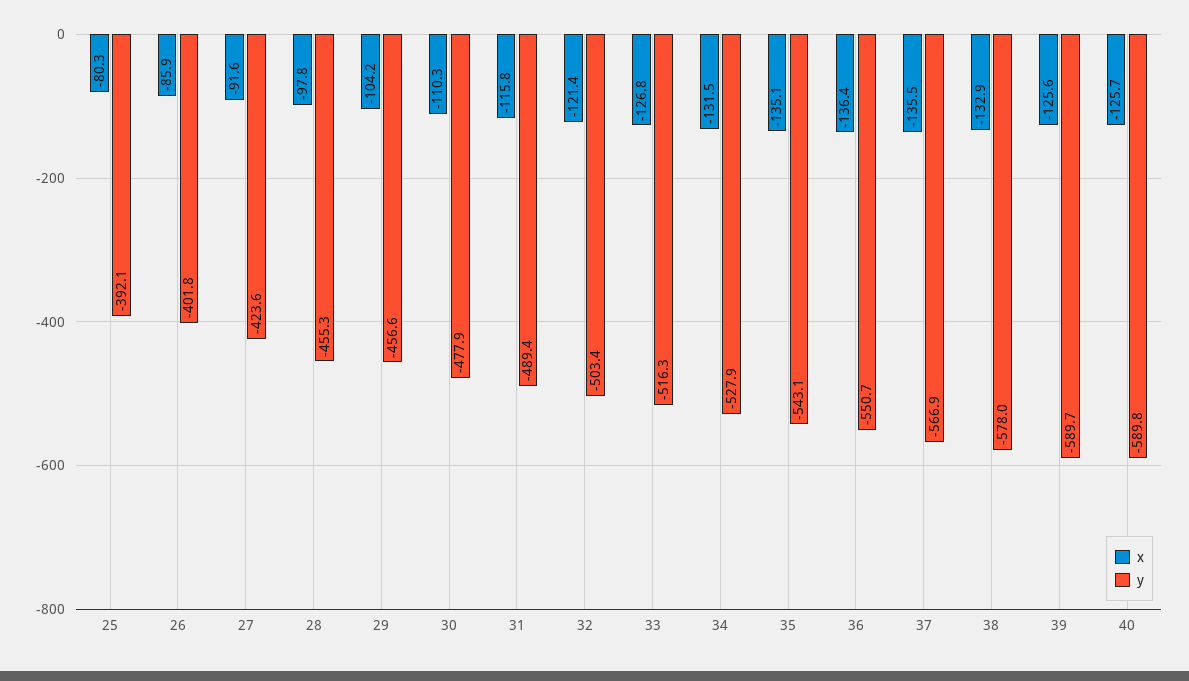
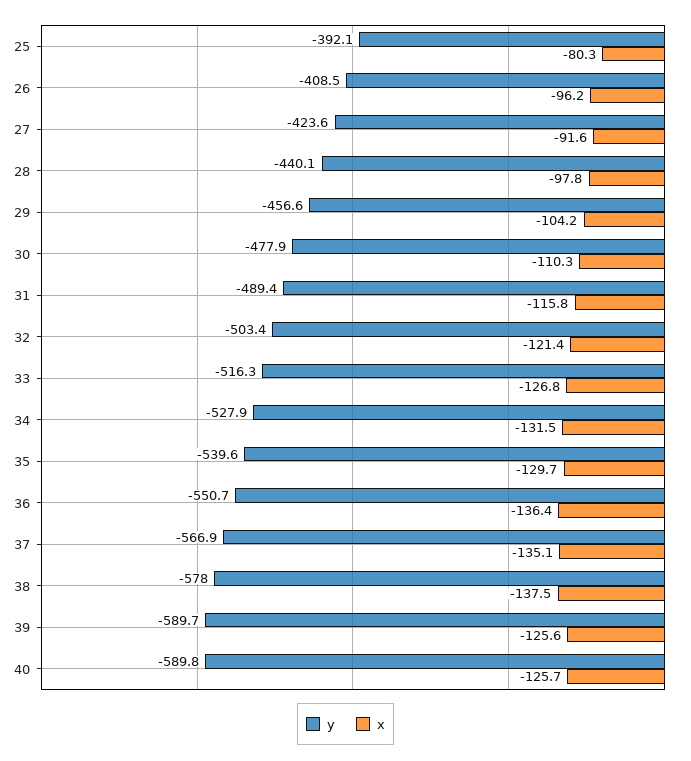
  {
    "x": {
      "25": -80.3,
-     "26": -85.9,
+     "26": -96.2,
      "27": -91.6,
      "28": -97.8,
      "29": -104.2,
      "30": -110.3,
      "31": -115.8,
      "32": -121.4,
      "33": -126.8,
      "34": -131.5,
-     "35": -135.1,
+     "35": -129.7,
      "36": -136.4,
-     "37": -135.5,
+     "37": -135.1,
-     "38": -132.9,
+     "38": -137.5,
      "39": -125.6,
      "40": -125.7
    },
    "y": {
      "25": -392.1,
-     "26": -401.8,
+     "26": -408.5,
      "27": -423.6,
-     "28": -455.3,
+     "28": -440.1,
      "29": -456.6,
      "30": -477.9,
      "31": -489.4,
      "32": -503.4,
      "33": -516.3,
      "34": -527.9,
-     "35": -543.1,
+     "35": -539.6,
      "36": -550.7,
      "37": -566.9,
      "38": -578,
      "39": -589.7,
      "40": -589.8
    }
  }

